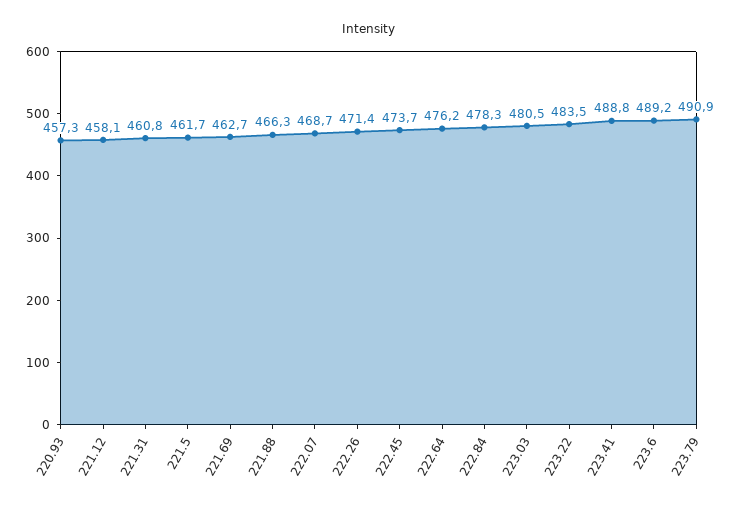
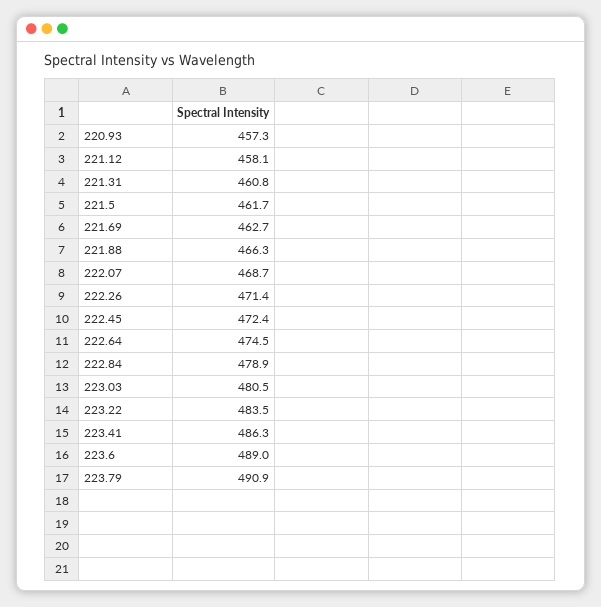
  {
    "220.93": 457.3,
    "221.12": 458.1,
    "221.31": 460.8,
    "221.5": 461.7,
    "221.69": 462.7,
    "221.88": 466.3,
    "222.07": 468.7,
    "222.26": 471.4,
-   "222.45": 473.7,
+   "222.45": 472.4,
-   "222.64": 476.2,
+   "222.64": 474.5,
-   "222.84": 478.3,
+   "222.84": 478.9,
    "223.03": 480.5,
    "223.22": 483.5,
-   "223.41": 488.8,
+   "223.41": 486.3,
-   "223.6": 489.2,
+   "223.6": 489,
    "223.79": 490.9
  }

